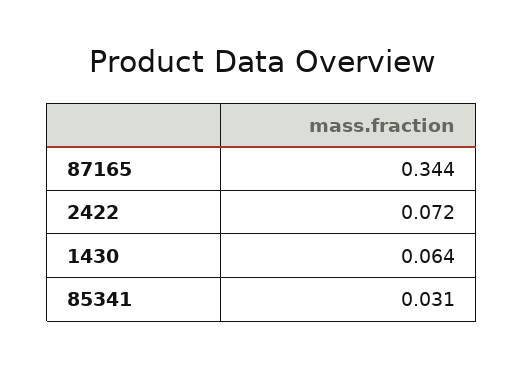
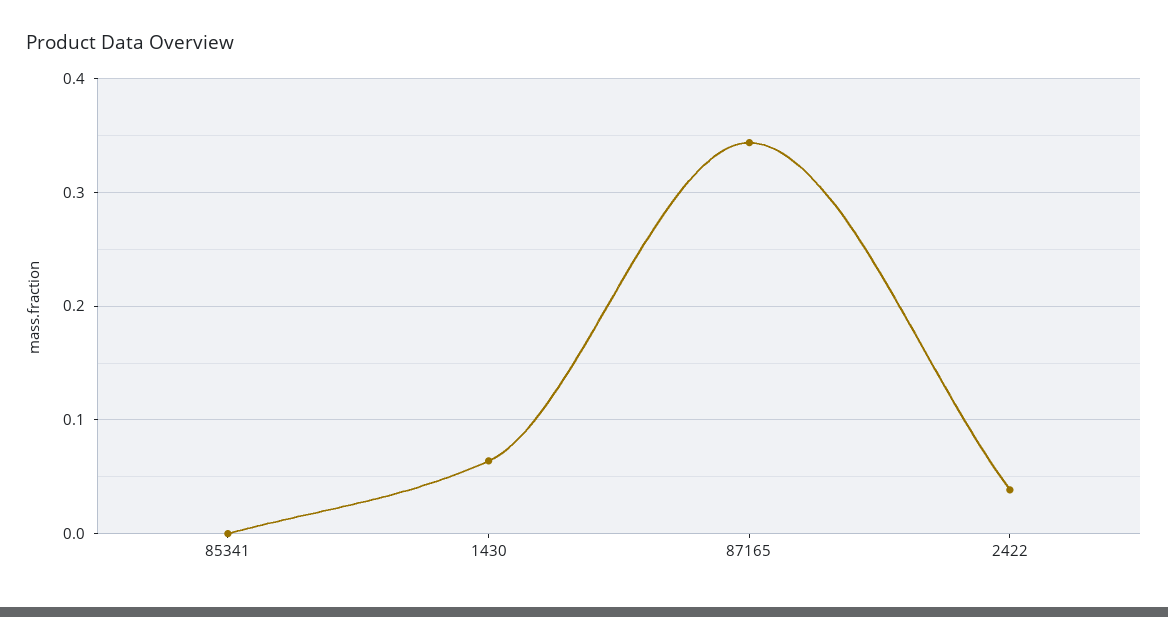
  {
    "87165": 0.344,
-   "2422": 0.072,
+   "2422": 0.04,
    "1430": 0.064,
-   "85341": 0.031
+   "85341": 0
  }

